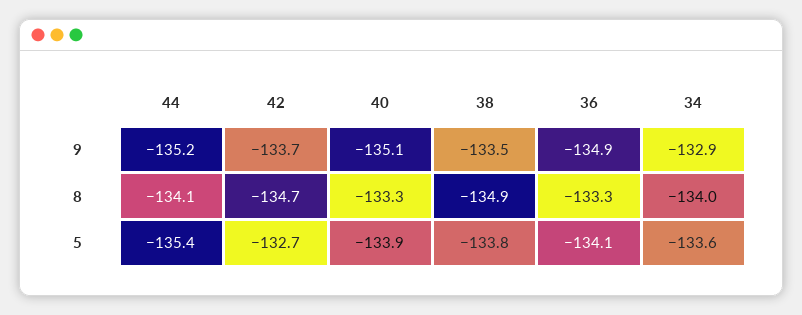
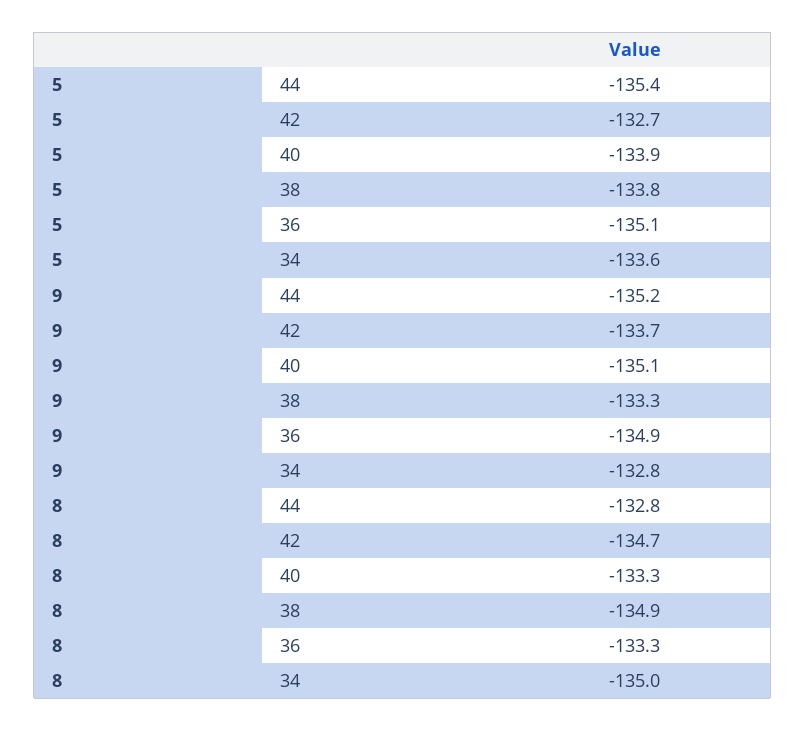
  {
    "44": {
      "9": -135.2,
-     "8": -134.1,
+     "8": -132.8,
      "5": -135.4
    },
    "42": {
      "9": -133.7,
      "8": -134.7,
      "5": -132.7
    },
    "40": {
      "9": -135.1,
      "8": -133.3,
      "5": -133.9
    },
    "38": {
-     "9": -133.5,
+     "9": -133.3,
      "8": -134.9,
      "5": -133.8
    },
    "36": {
      "9": -134.9,
      "8": -133.3,
-     "5": -134.1
+     "5": -135.1
    },
    "34": {
-     "9": -132.9,
+     "9": -132.8,
-     "8": -134,
+     "8": -135,
      "5": -133.6
    }
  }

